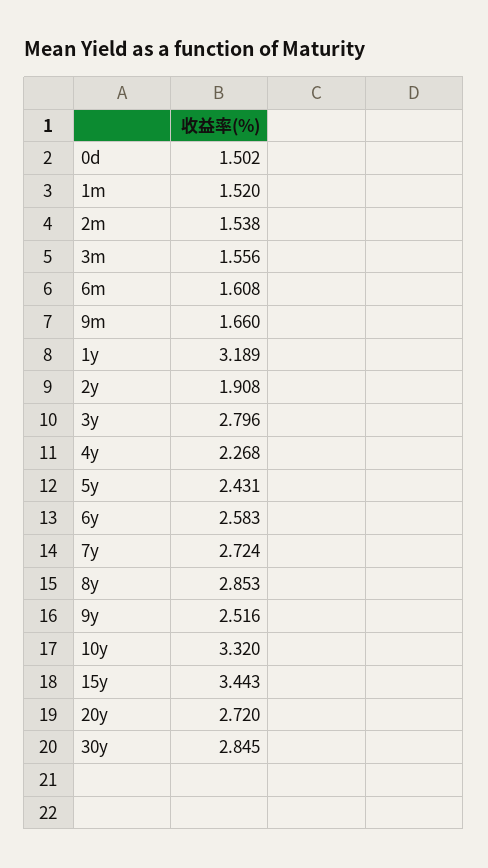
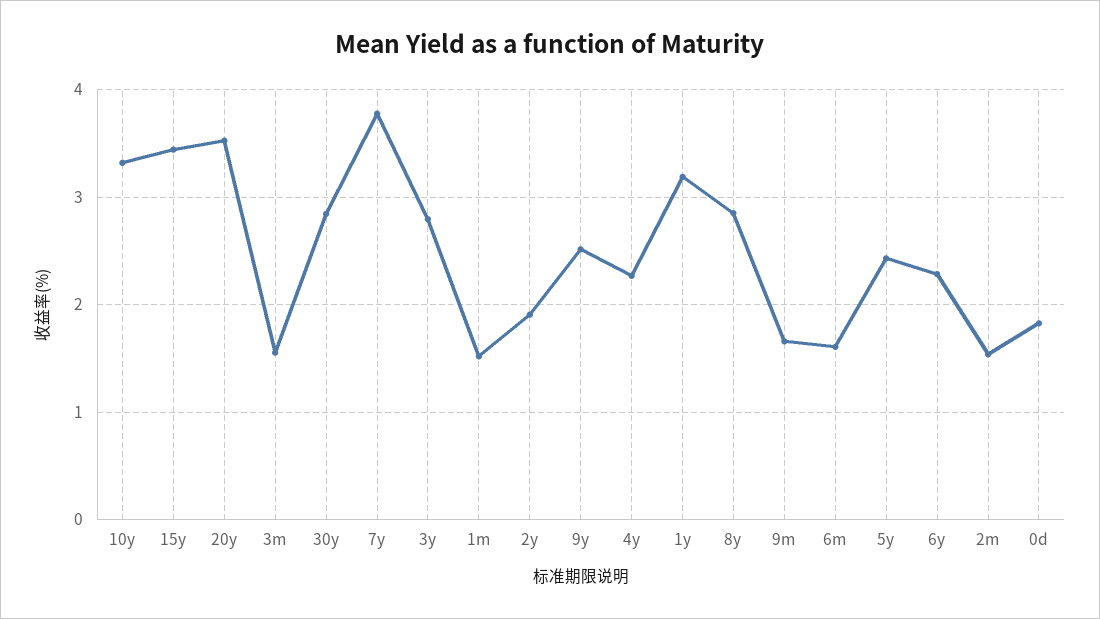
  {
-   "0d": 1.502,
+   "0d": 1.8,
    "1m": 1.52,
    "2m": 1.538,
    "3m": 1.556,
    "6m": 1.608,
    "9m": 1.66,
    "1y": 3.189,
    "2y": 1.908,
    "3y": 2.796,
    "4y": 2.268,
    "5y": 2.431,
-   "6y": 2.583,
+   "6y": 2.3,
-   "7y": 2.724,
+   "7y": 3.8,
    "8y": 2.853,
    "9y": 2.516,
    "10y": 3.32,
    "15y": 3.443,
-   "20y": 2.72,
+   "20y": 3.5,
    "30y": 2.845
  }

